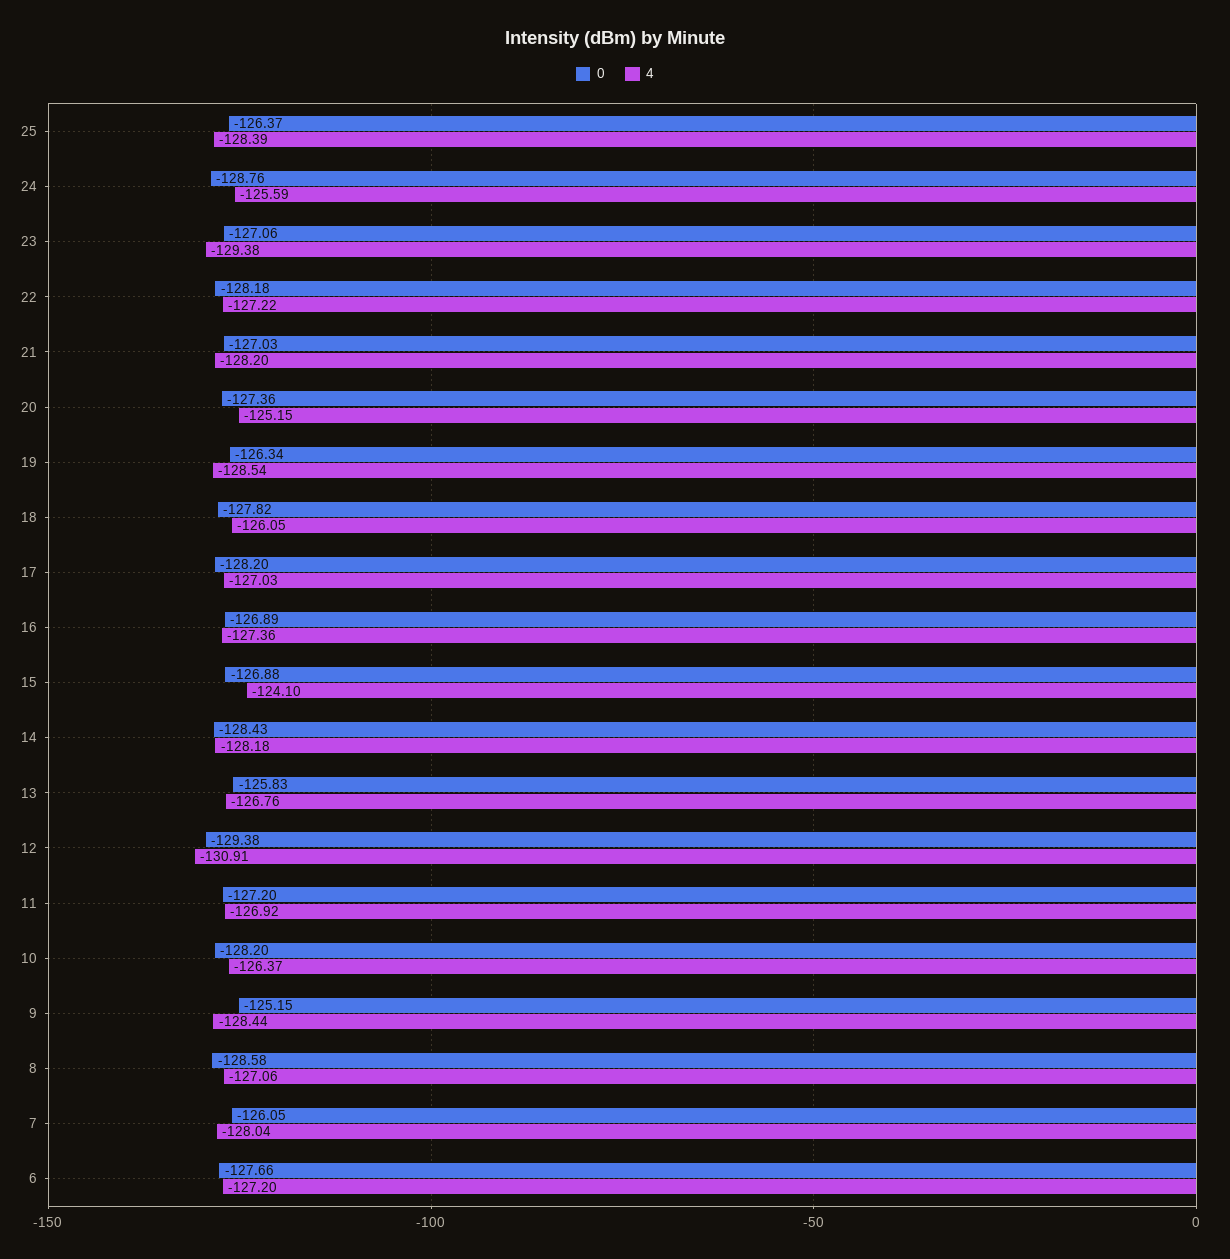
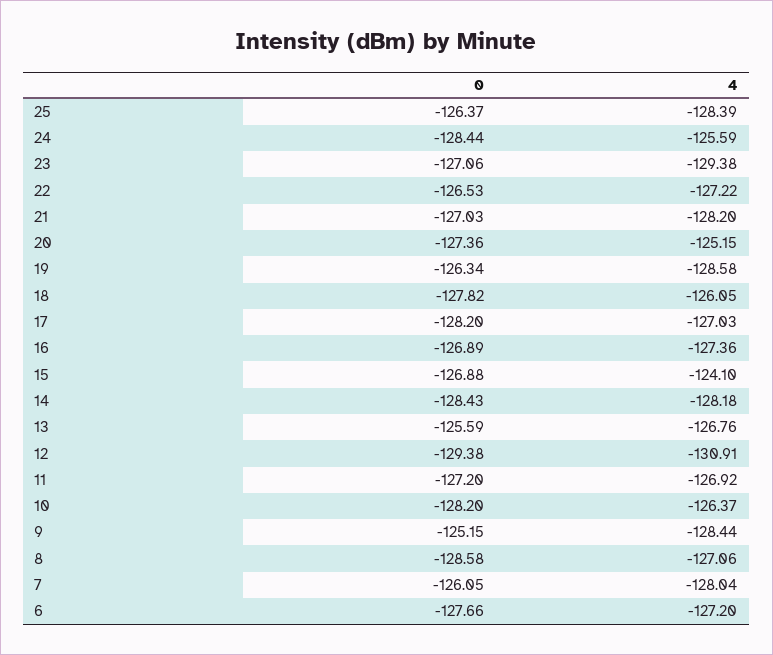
  {
    "0": {
      "25": -126.37,
-     "24": -128.76,
+     "24": -128.44,
      "23": -127.06,
-     "22": -128.18,
+     "22": -126.53,
      "21": -127.03,
      "20": -127.36,
      "19": -126.34,
      "18": -127.82,
      "17": -128.2,
      "16": -126.89,
      "15": -126.88,
      "14": -128.43,
-     "13": -125.83,
+     "13": -125.59,
      "12": -129.38,
      "11": -127.2,
      "10": -128.2,
      "9": -125.15,
      "8": -128.58,
      "7": -126.05,
      "6": -127.66
    },
    "4": {
      "25": -128.39,
      "24": -125.59,
      "23": -129.38,
      "22": -127.22,
      "21": -128.2,
      "20": -125.15,
-     "19": -128.54,
+     "19": -128.58,
      "18": -126.05,
      "17": -127.03,
      "16": -127.36,
      "15": -124.1,
      "14": -128.18,
      "13": -126.76,
      "12": -130.91,
      "11": -126.92,
      "10": -126.37,
      "9": -128.44,
      "8": -127.06,
      "7": -128.04,
      "6": -127.2
    }
  }

